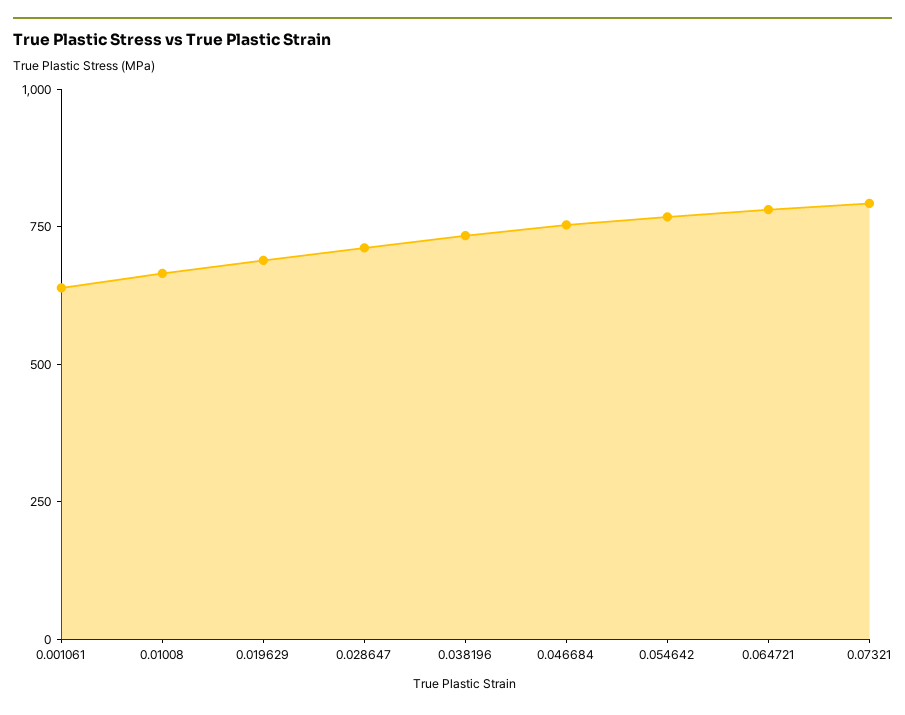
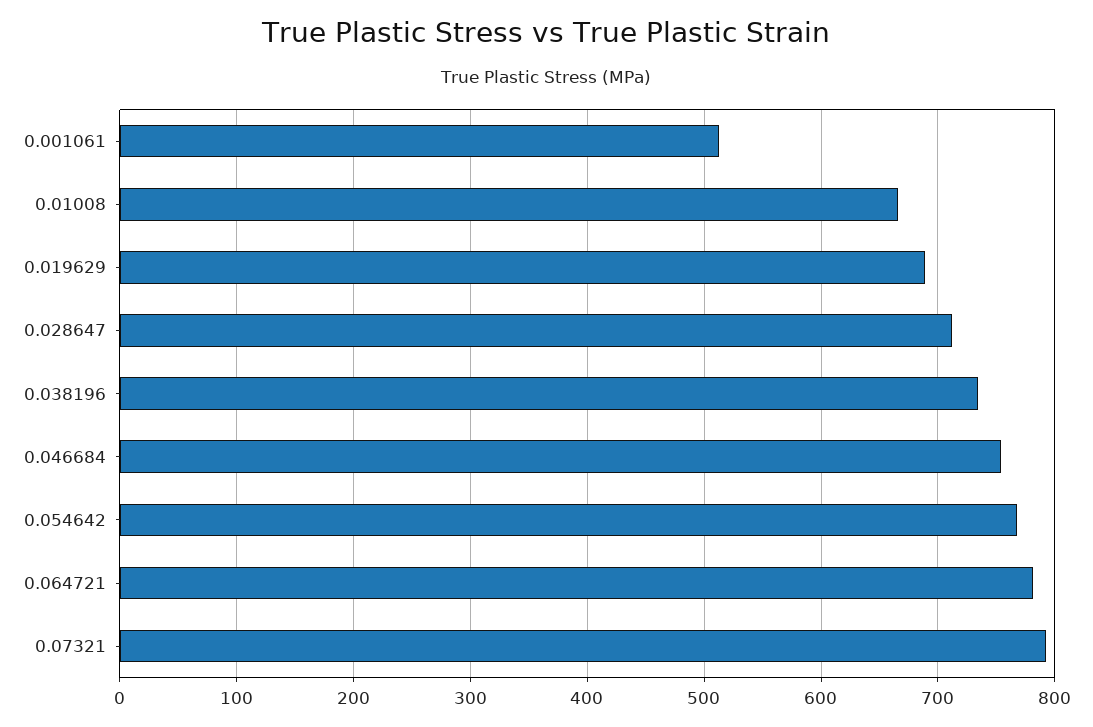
  {
-   "0.001061": 650,
+   "0.001061": 510,
    "0.01008": 670,
    "0.019629": 690,
    "0.028647": 710,
    "0.038196": 730,
    "0.046684": 750,
    "0.054642": 770,
    "0.064721": 780,
    "0.07321": 790
  }

